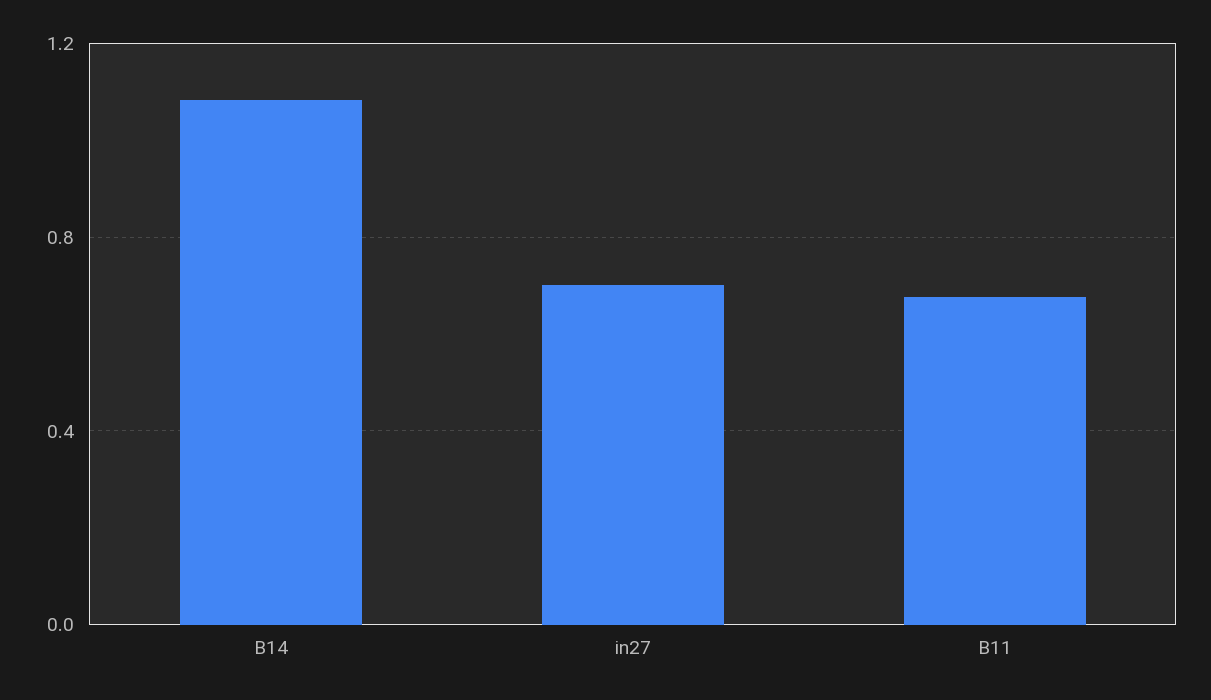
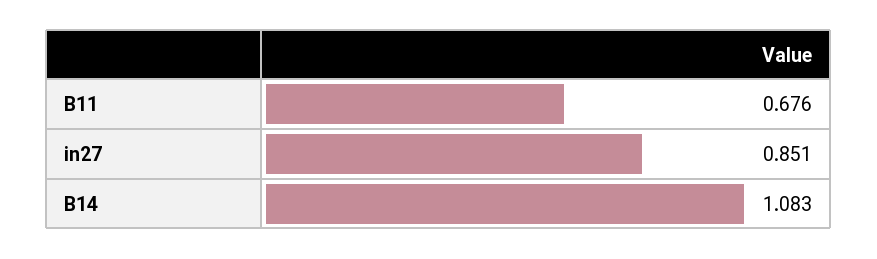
  {
    "B14": 1.083,
-   "in27": 0.7,
+   "in27": 0.851,
    "B11": 0.676
  }

